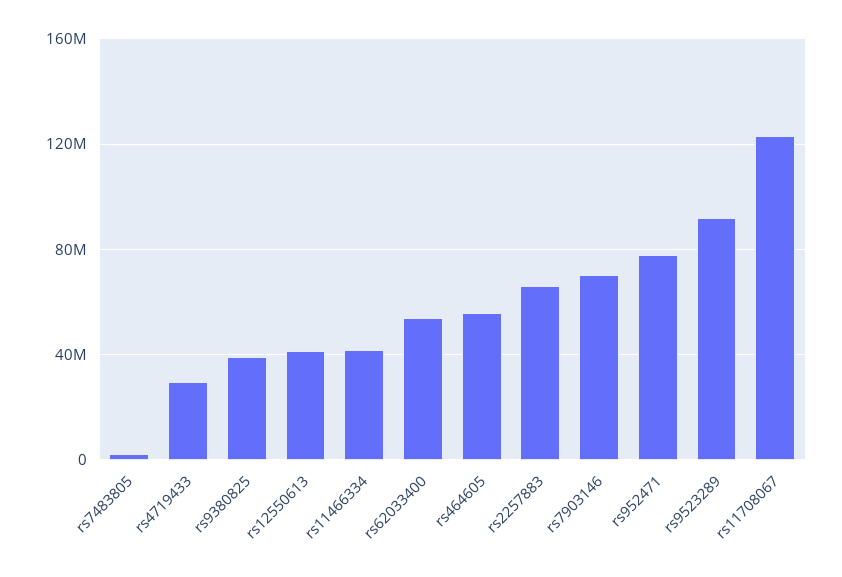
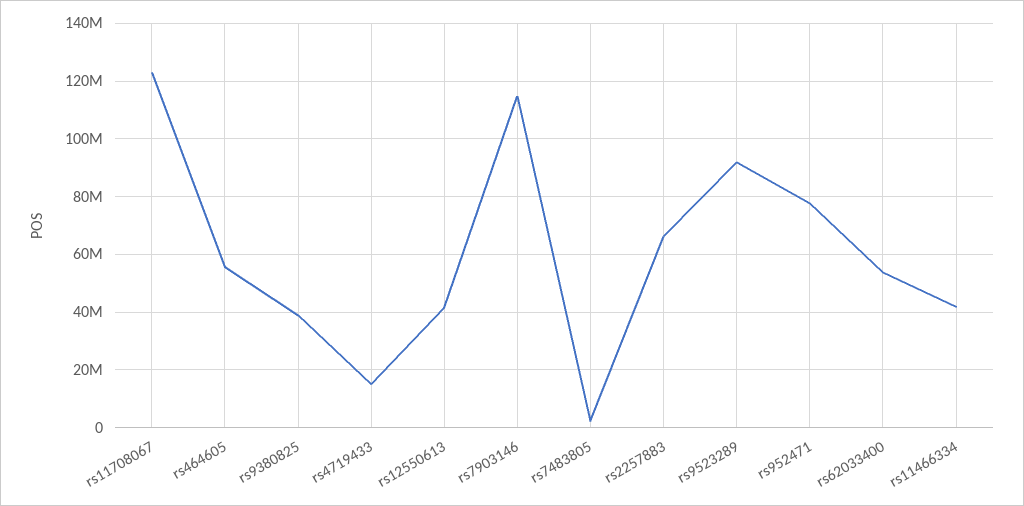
  {
    "rs7483805": 2500000,
-   "rs4719433": 30000000,
+   "rs4719433": 15000000,
    "rs9380825": 40000000,
    "rs12550613": 42500000,
    "rs11466334": 42500000,
    "rs62033400": 55000000,
    "rs464605": 55000000,
    "rs2257883": 65000000,
-   "rs7903146": 70000000,
+   "rs7903146": 115000000,
    "rs952471": 77500000,
    "rs9523289": 92500000,
    "rs11708067": 122500000
  }

